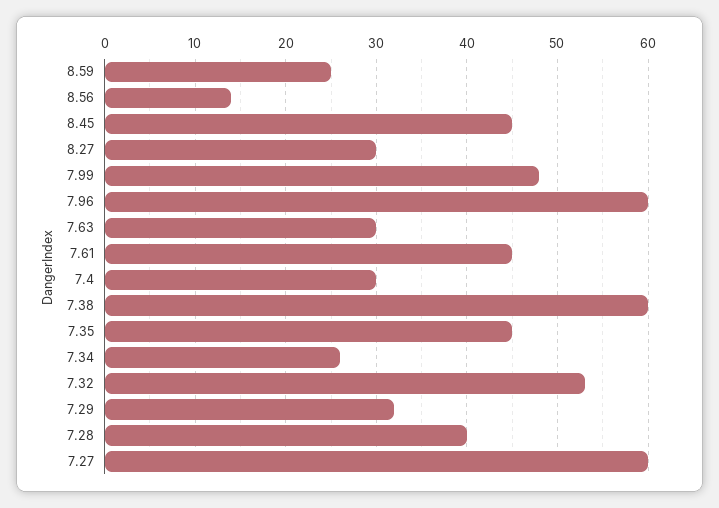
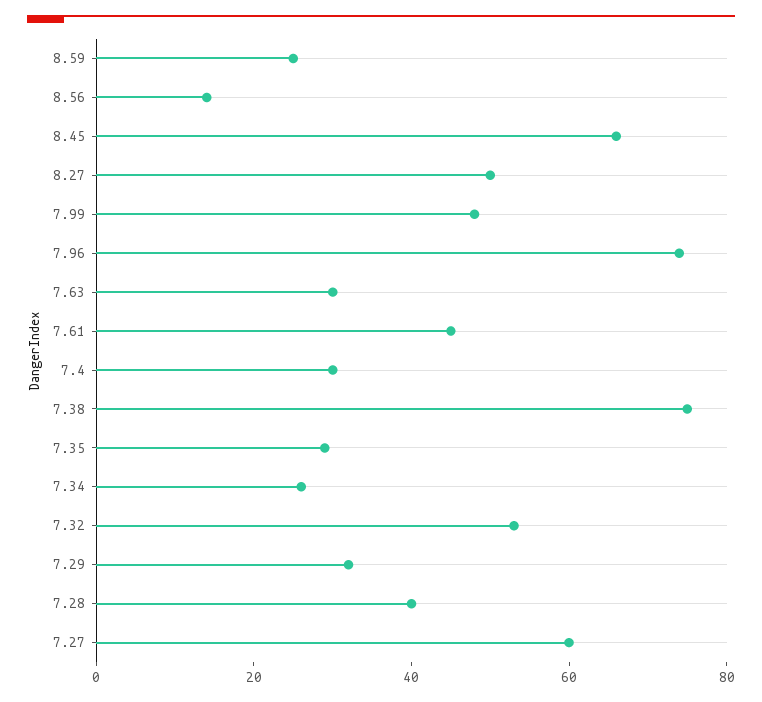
  {
    "8.59": 25,
    "8.56": 14,
-   "8.45": 45,
+   "8.45": 65,
-   "8.27": 30,
+   "8.27": 50,
    "7.99": 48,
-   "7.96": 60,
+   "7.96": 75,
    "7.63": 30,
    "7.61": 45,
    "7.4": 30,
-   "7.38": 60,
+   "7.38": 75,
-   "7.35": 45,
+   "7.35": 30,
    "7.34": 26,
    "7.32": 53,
    "7.29": 32,
    "7.28": 40,
    "7.27": 60
  }

